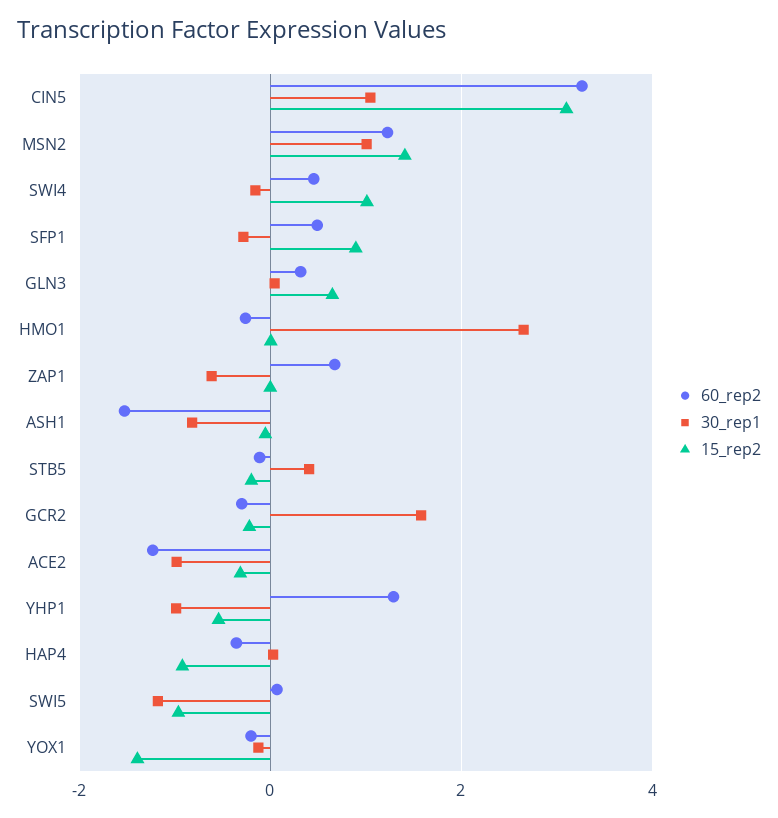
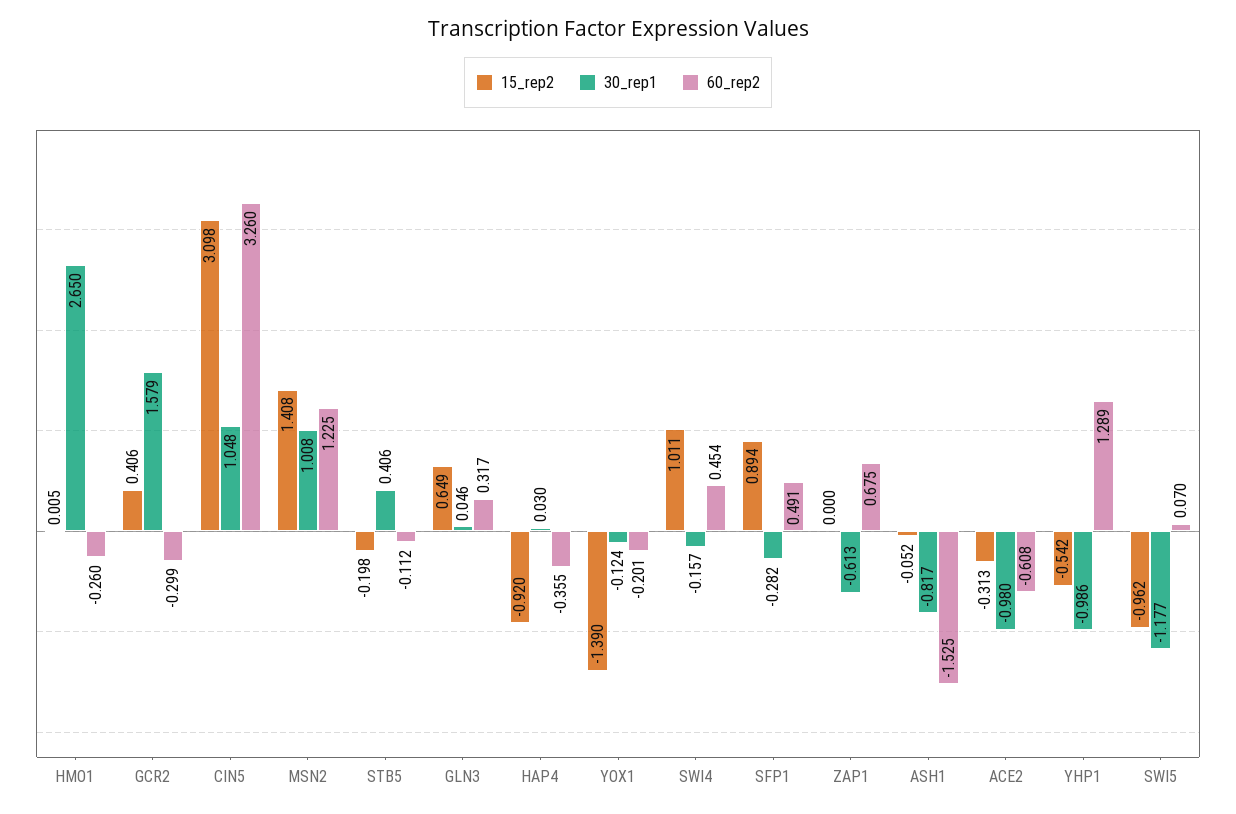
  {
    "60_rep2": {
      "CIN5": 3.26,
      "MSN2": 1.225,
      "SWI4": 0.454,
      "SFP1": 0.491,
      "GLN3": 0.317,
      "HMO1": -0.26,
      "ZAP1": 0.675,
      "ASH1": -1.525,
      "STB5": -0.112,
      "GCR2": -0.299,
-     "ACE2": -1.2,
+     "ACE2": -0.608,
      "YHP1": 1.289,
      "HAP4": -0.355,
      "SWI5": 0.07,
      "YOX1": -0.201
    },
    "30_rep1": {
      "CIN5": 1.048,
      "MSN2": 1.008,
      "SWI4": -0.157,
      "SFP1": -0.282,
      "GLN3": 0.046,
      "HMO1": 2.65,
      "ZAP1": -0.613,
      "ASH1": -0.817,
      "STB5": 0.406,
      "GCR2": 1.579,
      "ACE2": -0.98,
      "YHP1": -0.986,
      "HAP4": 0.03,
      "SWI5": -1.177,
      "YOX1": -0.124
    },
    "15_rep2": {
      "CIN5": 3.098,
      "MSN2": 1.408,
      "SWI4": 1.011,
      "SFP1": 0.894,
      "GLN3": 0.649,
      "HMO1": 0.005,
      "ZAP1": 0,
      "ASH1": -0.052,
      "STB5": -0.198,
-     "GCR2": -0.2,
+     "GCR2": 0.406,
      "ACE2": -0.313,
      "YHP1": -0.542,
      "HAP4": -0.92,
      "SWI5": -0.962,
      "YOX1": -1.39
    }
  }

